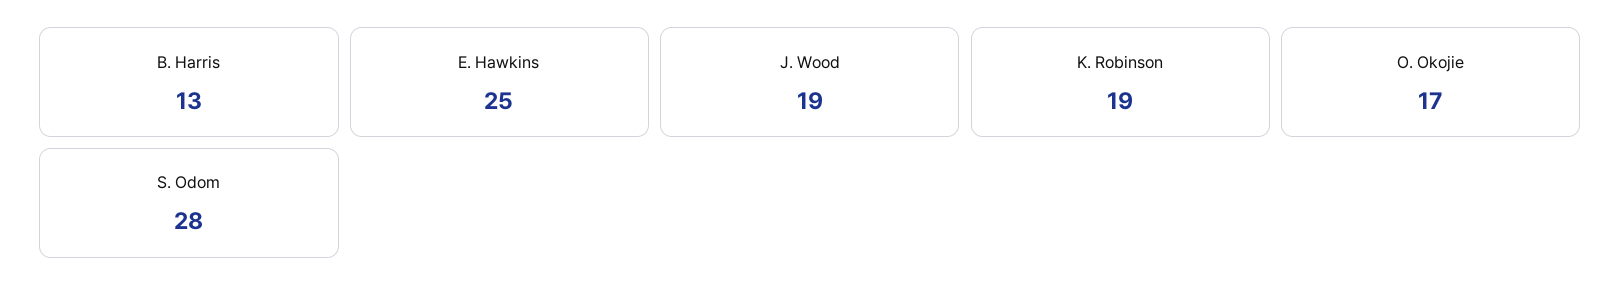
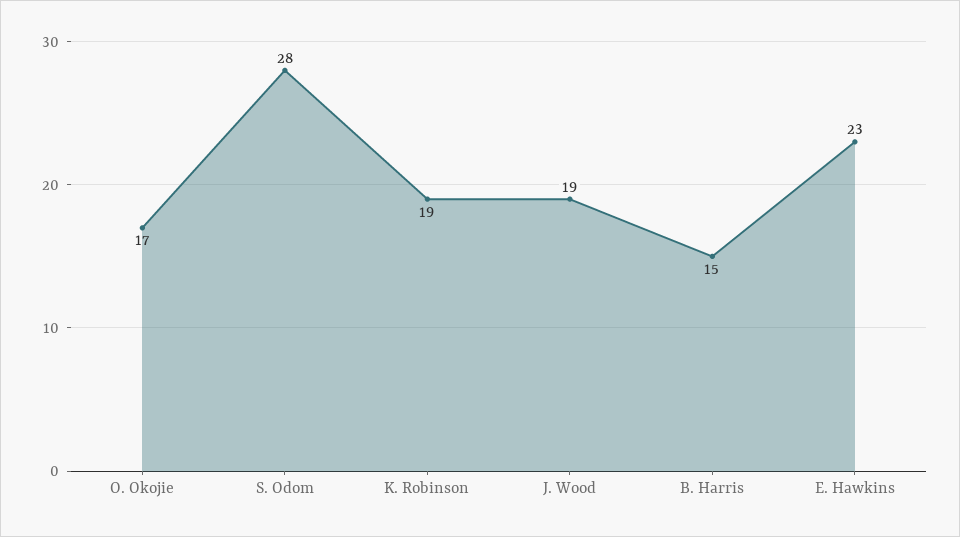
  {
-   "B. Harris": 13,
+   "B. Harris": 15,
-   "E. Hawkins": 25,
+   "E. Hawkins": 23,
    "J. Wood": 19,
    "K. Robinson": 19,
    "O. Okojie": 17,
    "S. Odom": 28
  }

